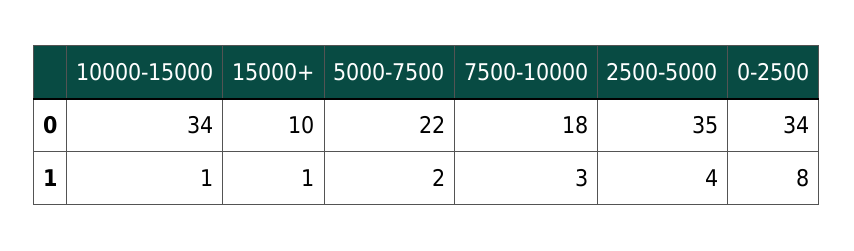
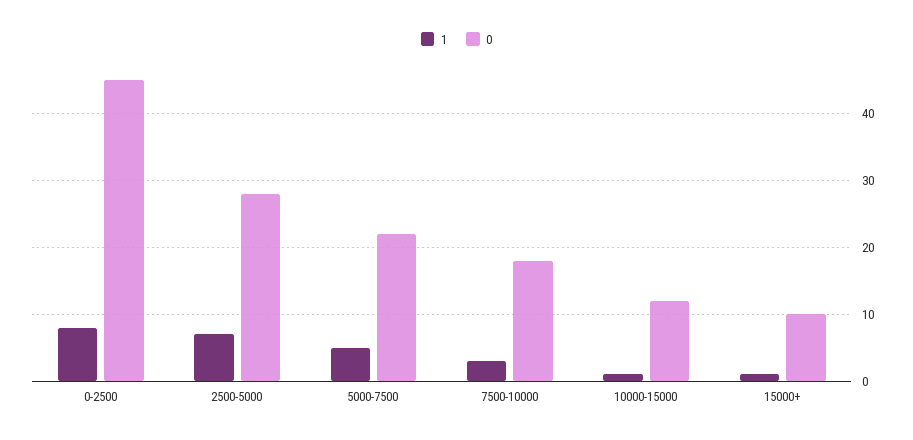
  {
    "0": {
-     "10000-15000": 34,
+     "10000-15000": 12,
      "15000+": 10,
      "5000-7500": 22,
      "7500-10000": 18,
-     "2500-5000": 35,
+     "2500-5000": 28,
-     "0-2500": 34
+     "0-2500": 45
    },
    "1": {
      "10000-15000": 1,
      "15000+": 1,
-     "5000-7500": 2,
+     "5000-7500": 5,
      "7500-10000": 3,
-     "2500-5000": 4,
+     "2500-5000": 7,
      "0-2500": 8
    }
  }

